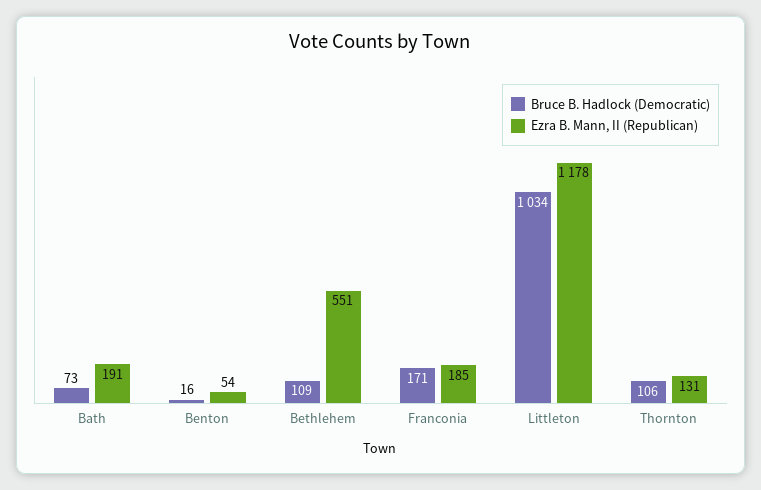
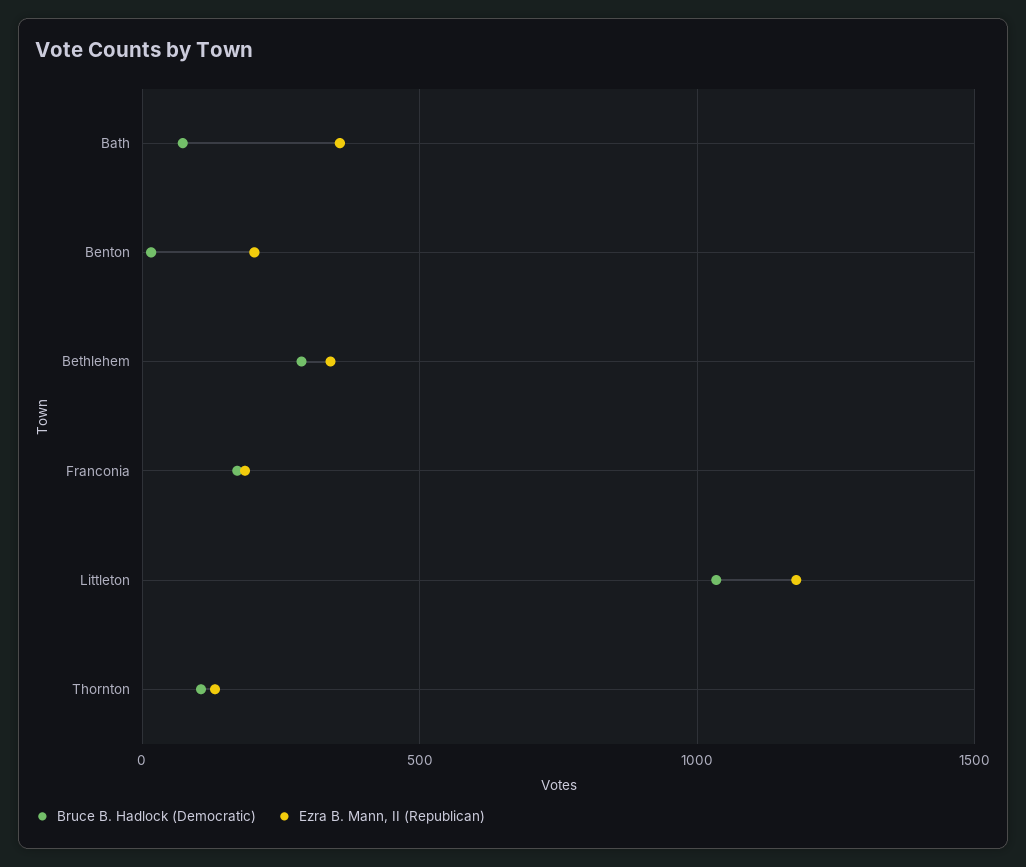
  {
    "Bruce B. Hadlock (Democratic)": {
      "Bath": 73,
      "Benton": 16,
-     "Bethlehem": 109,
+     "Bethlehem": 300,
      "Franconia": 171,
      "Littleton": 1034,
      "Thornton": 106
    },
    "Ezra B. Mann, II (Republican)": {
-     "Bath": 191,
+     "Bath": 350,
-     "Benton": 54,
+     "Benton": 200,
-     "Bethlehem": 551,
+     "Bethlehem": 350,
      "Franconia": 185,
      "Littleton": 1178,
      "Thornton": 131
    }
  }

